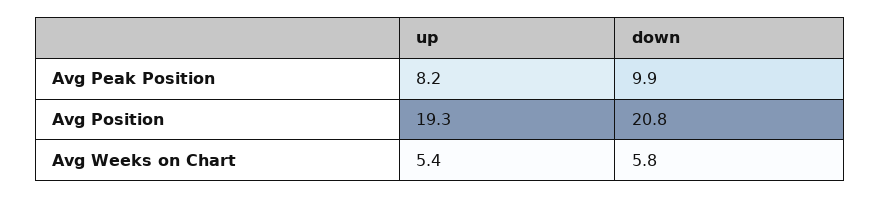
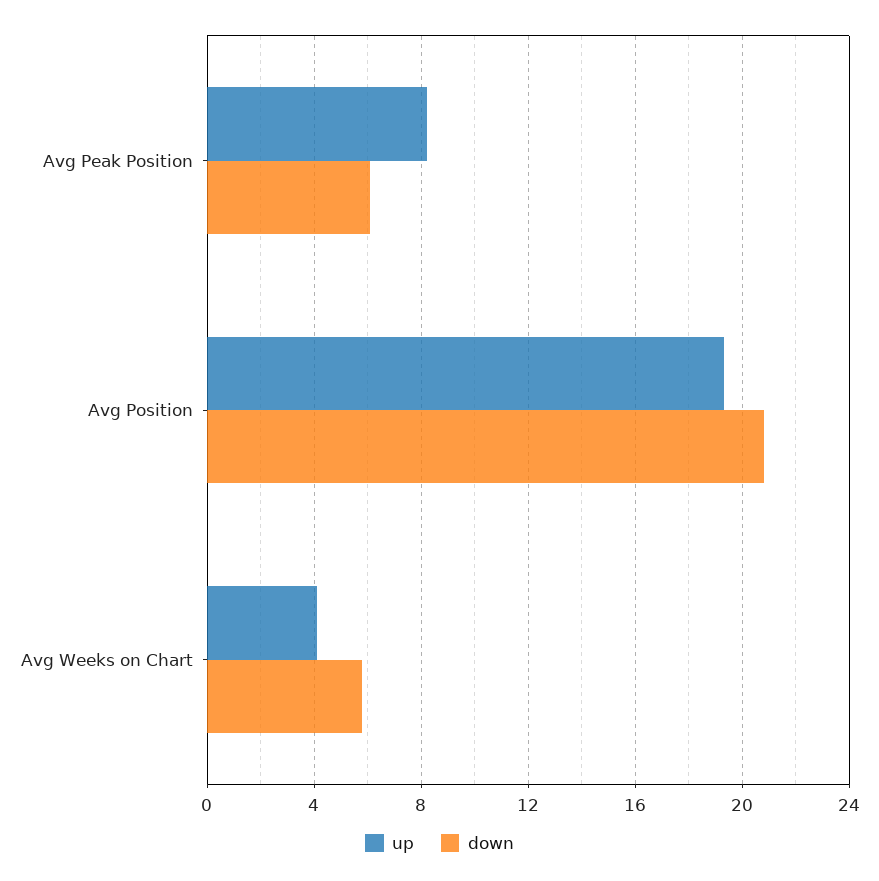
  {
    "up": {
      "Avg Peak Position": 8.2,
      "Avg Position": 19.3,
-     "Avg Weeks on Chart": 5.4
+     "Avg Weeks on Chart": 4
    },
    "down": {
-     "Avg Peak Position": 9.9,
+     "Avg Peak Position": 6,
      "Avg Position": 20.8,
      "Avg Weeks on Chart": 5.8
    }
  }

